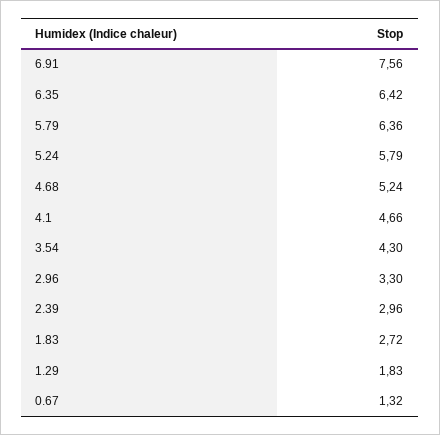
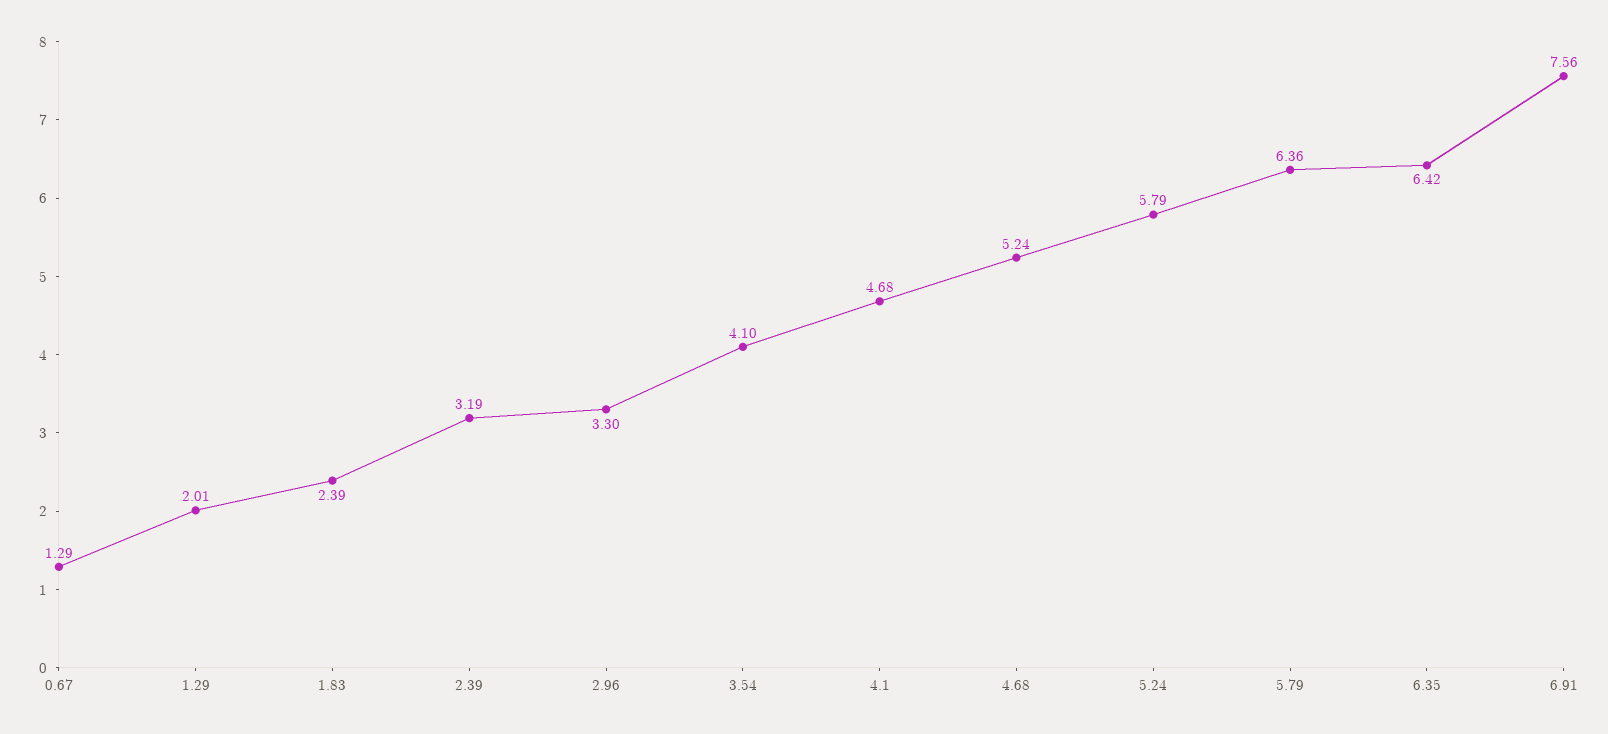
  {
    "6.91": 7.56,
    "6.35": 6.42,
    "5.79": 6.36,
    "5.24": 5.79,
    "4.68": 5.24,
-   "4.1": 4.66,
+   "4.1": 4.68,
-   "3.54": 4.3,
+   "3.54": 4.1,
    "2.96": 3.3,
-   "2.39": 2.96,
+   "2.39": 3.19,
-   "1.83": 2.72,
+   "1.83": 2.39,
-   "1.29": 1.83,
+   "1.29": 2.01,
-   "0.67": 1.32
+   "0.67": 1.29
  }

